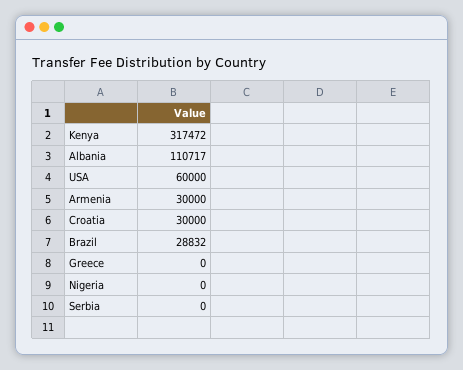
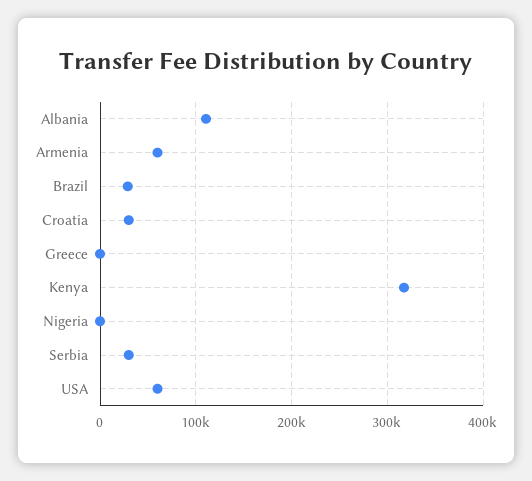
  {
    "Kenya": 317472,
    "Albania": 110717,
    "USA": 60000,
-   "Armenia": 30000,
+   "Armenia": 60000,
    "Croatia": 30000,
    "Brazil": 28832,
    "Greece": 0,
    "Nigeria": 0,
-   "Serbia": 0
+   "Serbia": 30000
  }

